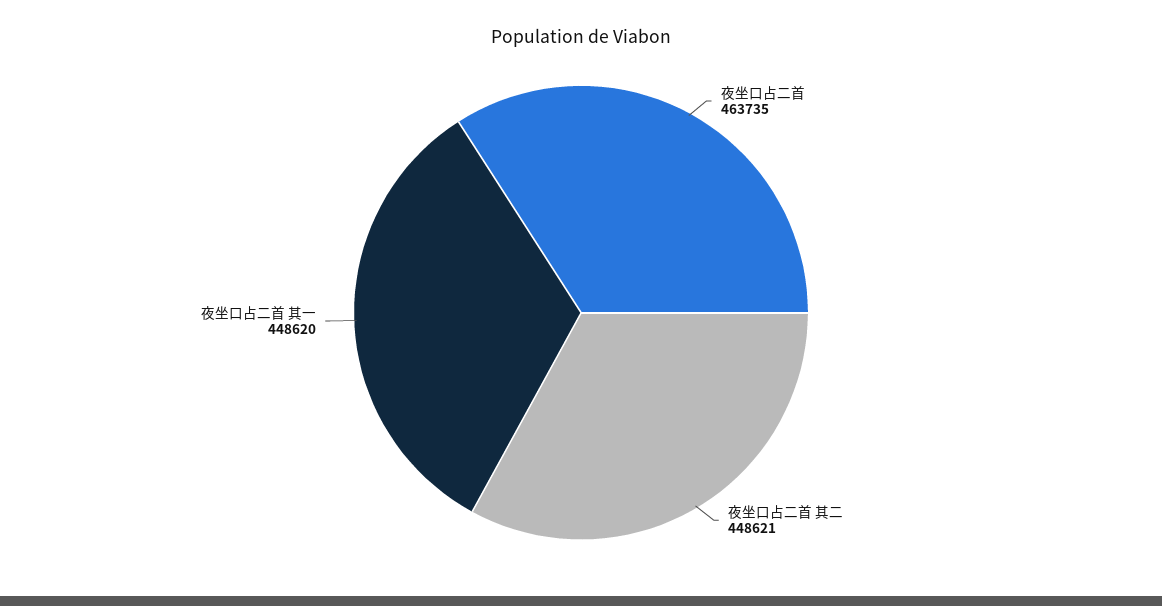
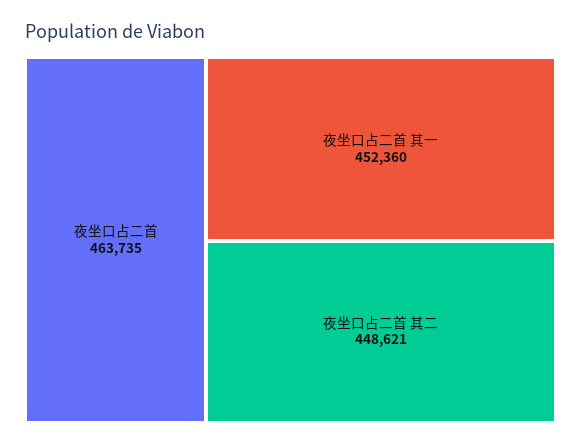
  {
    "夜坐口占二首": 463735,
    "夜坐口占二首 其二": 448621,
-   "夜坐口占二首 其一": 448620
+   "夜坐口占二首 其一": 452360
  }

